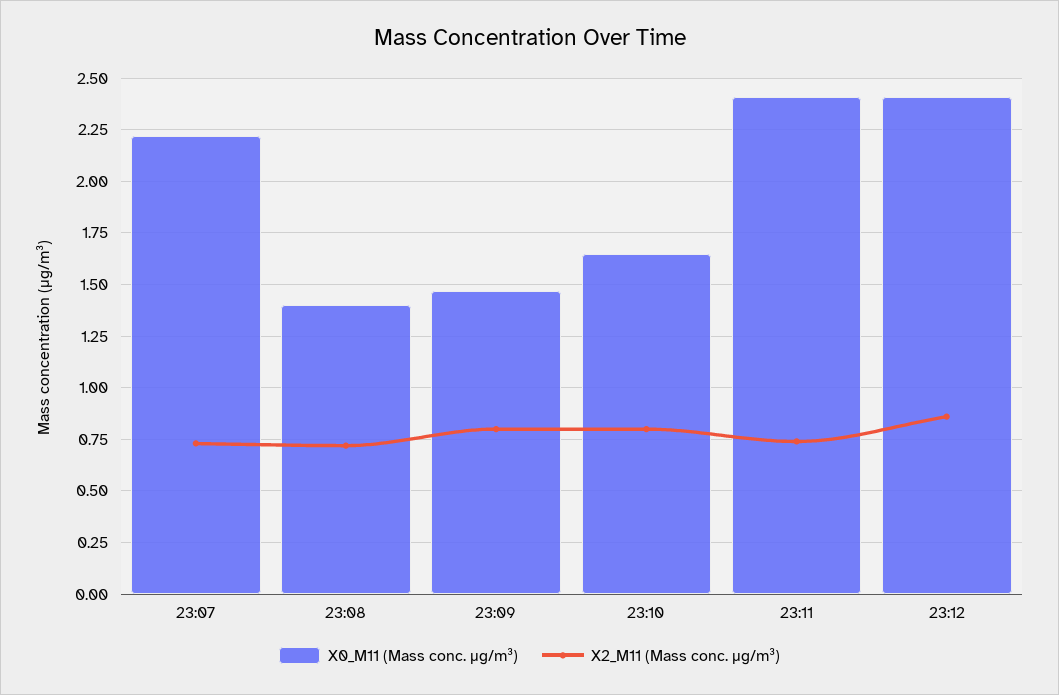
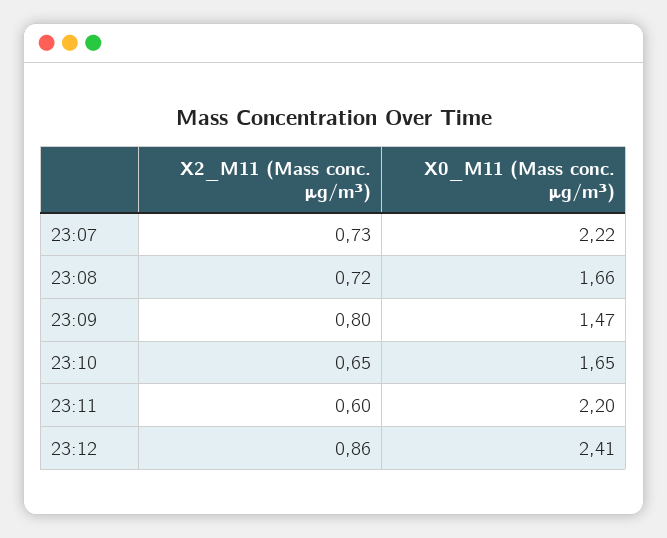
  {
    "X0_M11 (Mass conc. μg/m³)": {
      "23:07": 2.22,
-     "23:08": 1.4,
+     "23:08": 1.66,
      "23:09": 1.47,
      "23:10": 1.65,
-     "23:11": 2.4,
+     "23:11": 2.2,
      "23:12": 2.41
    },
    "X2_M11 (Mass conc. μg/m³)": {
      "23:07": 0.73,
      "23:08": 0.72,
      "23:09": 0.8,
-     "23:10": 0.8,
+     "23:10": 0.65,
-     "23:11": 0.75,
+     "23:11": 0.6,
      "23:12": 0.86
    }
  }

